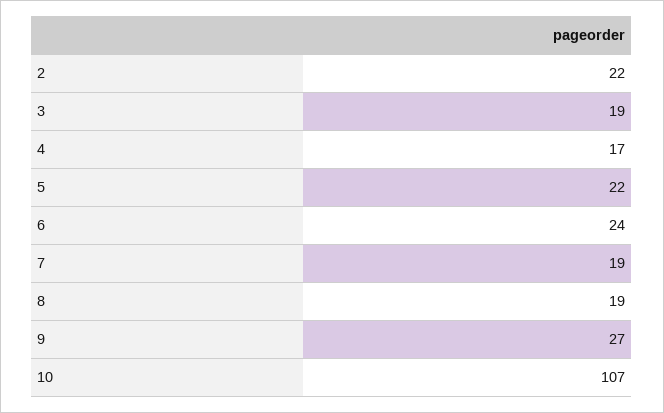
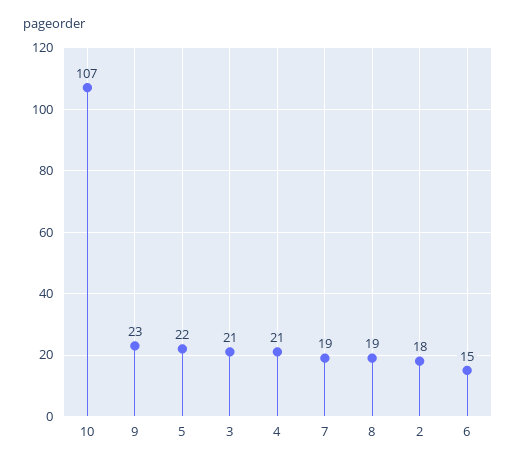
  {
-   "2": 22,
+   "2": 18,
-   "3": 19,
+   "3": 21,
-   "4": 17,
+   "4": 21,
    "5": 22,
-   "6": 24,
+   "6": 15,
    "7": 19,
    "8": 19,
-   "9": 27,
+   "9": 23,
    "10": 107
  }

